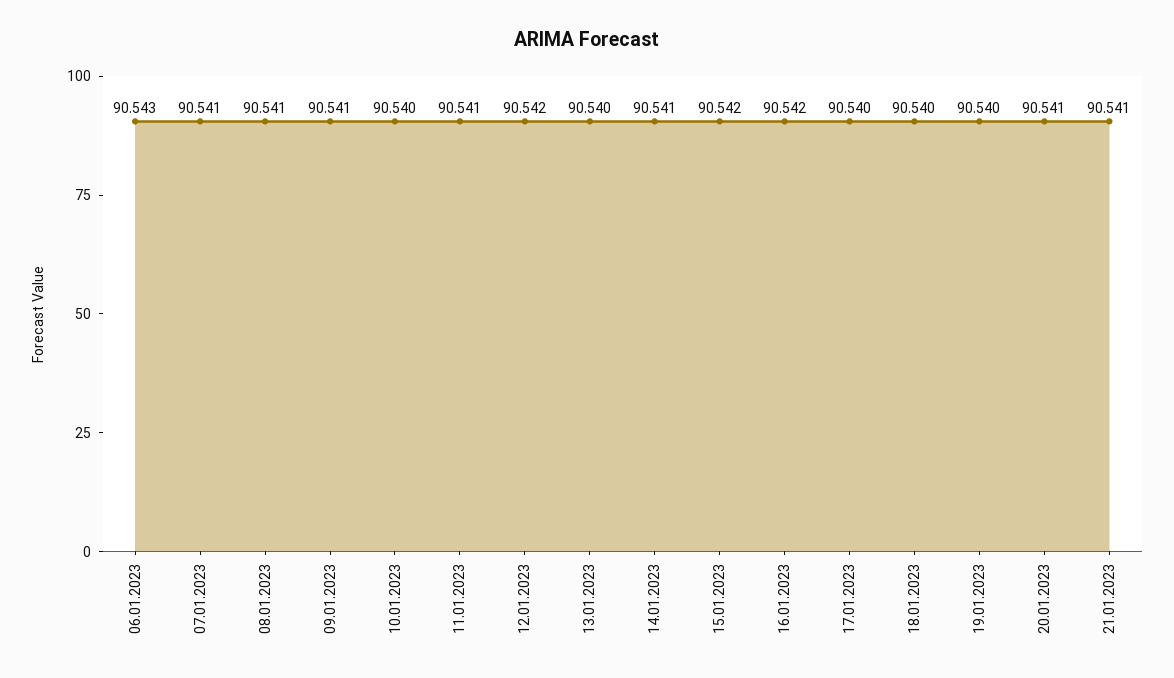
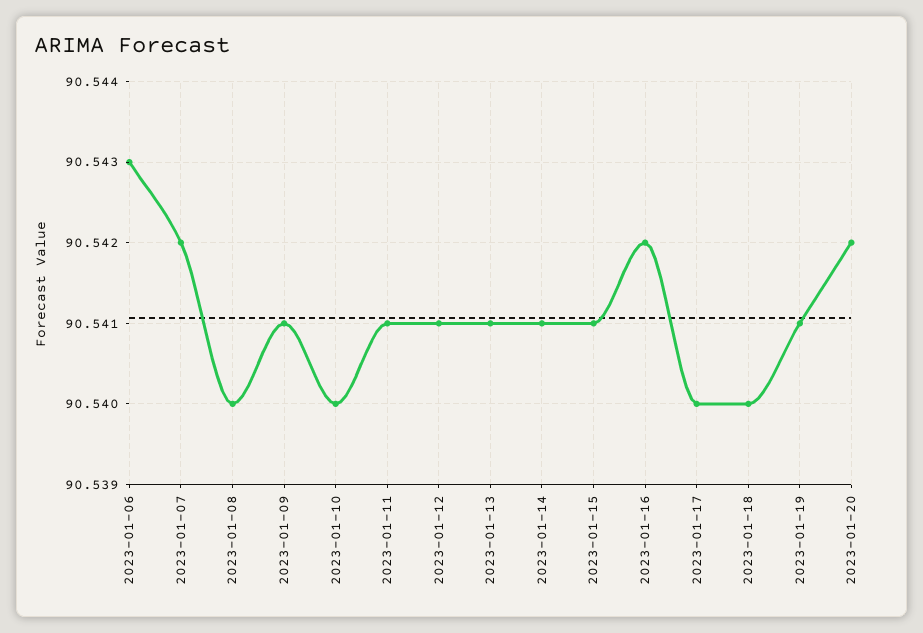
  {
    "06.01.2023": 90.543,
-   "07.01.2023": 90.541,
+   "07.01.2023": 90.542,
-   "08.01.2023": 90.541,
+   "08.01.2023": 90.54,
    "09.01.2023": 90.541,
    "10.01.2023": 90.54,
    "11.01.2023": 90.541,
-   "12.01.2023": 90.542,
+   "12.01.2023": 90.541,
-   "13.01.2023": 90.54,
+   "13.01.2023": 90.541,
    "14.01.2023": 90.541,
-   "15.01.2023": 90.542,
+   "15.01.2023": 90.541,
    "16.01.2023": 90.542,
    "17.01.2023": 90.54,
    "18.01.2023": 90.54,
-   "19.01.2023": 90.54,
+   "19.01.2023": 90.541,
-   "20.01.2023": 90.541,
+   "20.01.2023": 90.542
-   "21.01.2023": 90.541
  }

